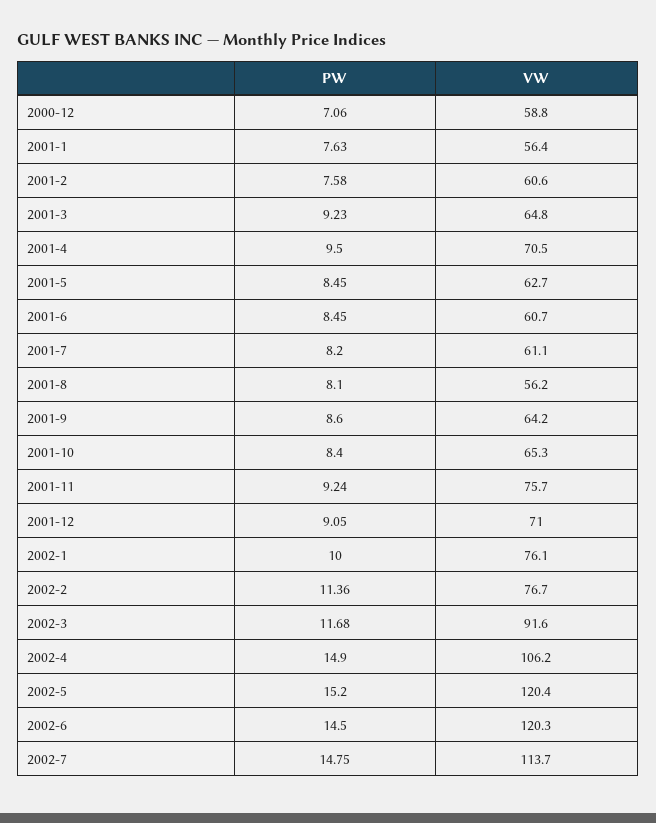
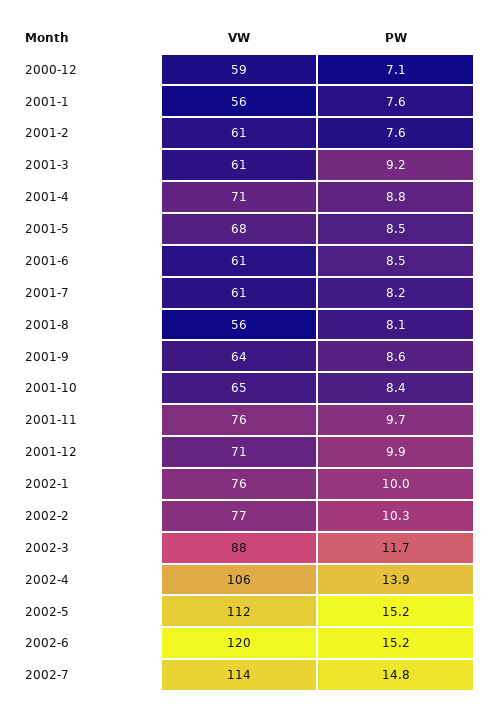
  {
    "PW": {
      "2000-12": 7.06,
      "2001-1": 7.63,
      "2001-2": 7.58,
      "2001-3": 9.23,
-     "2001-4": 9.5,
+     "2001-4": 8.8,
      "2001-5": 8.45,
      "2001-6": 8.45,
      "2001-7": 8.2,
      "2001-8": 8.1,
      "2001-9": 8.6,
      "2001-10": 8.4,
-     "2001-11": 9.24,
+     "2001-11": 9.7,
-     "2001-12": 9.05,
+     "2001-12": 9.9,
      "2002-1": 10,
-     "2002-2": 11.36,
+     "2002-2": 10.3,
      "2002-3": 11.68,
-     "2002-4": 14.9,
+     "2002-4": 13.9,
      "2002-5": 15.2,
-     "2002-6": 14.5,
+     "2002-6": 15.2,
      "2002-7": 14.75
    },
    "VW": {
      "2000-12": 58.8,
      "2001-1": 56.4,
      "2001-2": 60.6,
-     "2001-3": 64.8,
+     "2001-3": 61,
      "2001-4": 70.5,
-     "2001-5": 62.7,
+     "2001-5": 68,
      "2001-6": 60.7,
      "2001-7": 61.1,
      "2001-8": 56.2,
      "2001-9": 64.2,
      "2001-10": 65.3,
      "2001-11": 75.7,
      "2001-12": 71,
      "2002-1": 76.1,
      "2002-2": 76.7,
-     "2002-3": 91.6,
+     "2002-3": 88,
      "2002-4": 106.2,
-     "2002-5": 120.4,
+     "2002-5": 112,
      "2002-6": 120.3,
      "2002-7": 113.7
    }
  }

